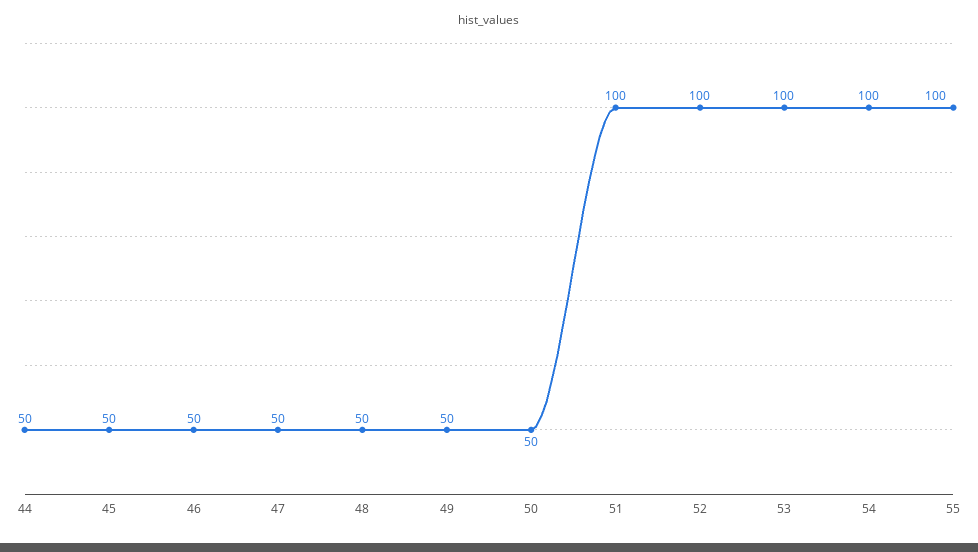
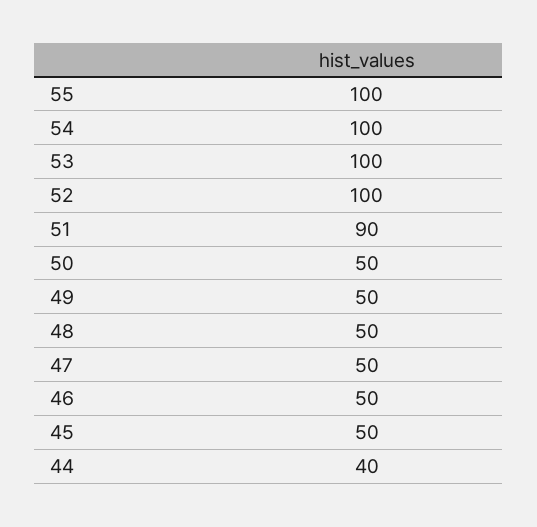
  {
-   "44": 50,
+   "44": 40,
    "45": 50,
    "46": 50,
    "47": 50,
    "48": 50,
    "49": 50,
    "50": 50,
-   "51": 100,
+   "51": 90,
    "52": 100,
    "53": 100,
    "54": 100,
    "55": 100
  }

